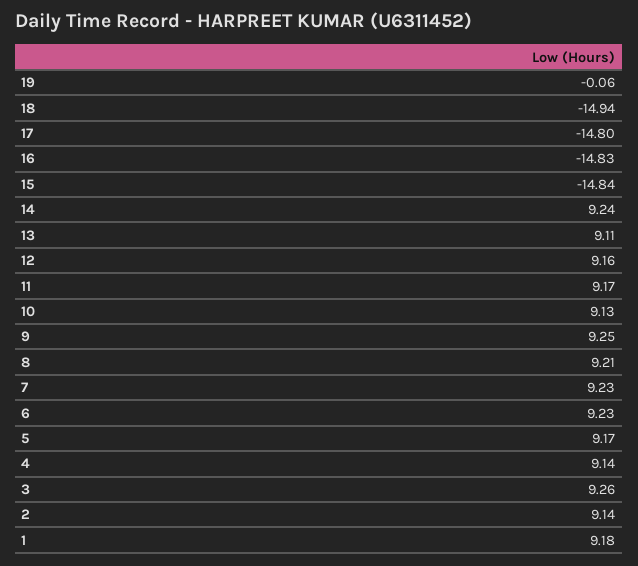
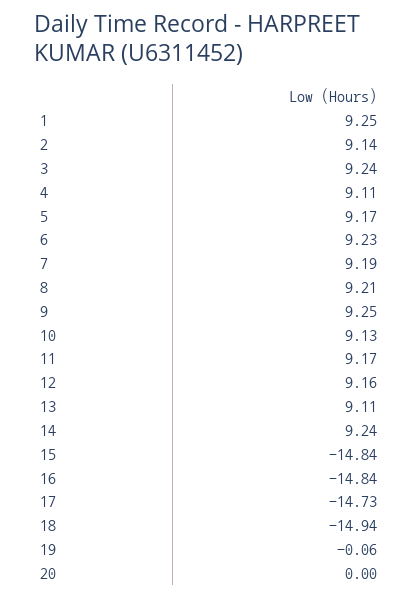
  {
    "19": -0.06,
    "18": -14.94,
-   "17": -14.8,
+   "17": -14.73,
-   "16": -14.83,
+   "16": -14.84,
    "15": -14.84,
    "14": 9.24,
    "13": 9.11,
    "12": 9.16,
    "11": 9.17,
    "10": 9.13,
    "9": 9.25,
    "8": 9.21,
-   "7": 9.23,
+   "7": 9.19,
    "6": 9.23,
    "5": 9.17,
-   "4": 9.14,
+   "4": 9.11,
-   "3": 9.26,
+   "3": 9.24,
    "2": 9.14,
-   "1": 9.18
+   "1": 9.25,
+   "20": 0
  }

